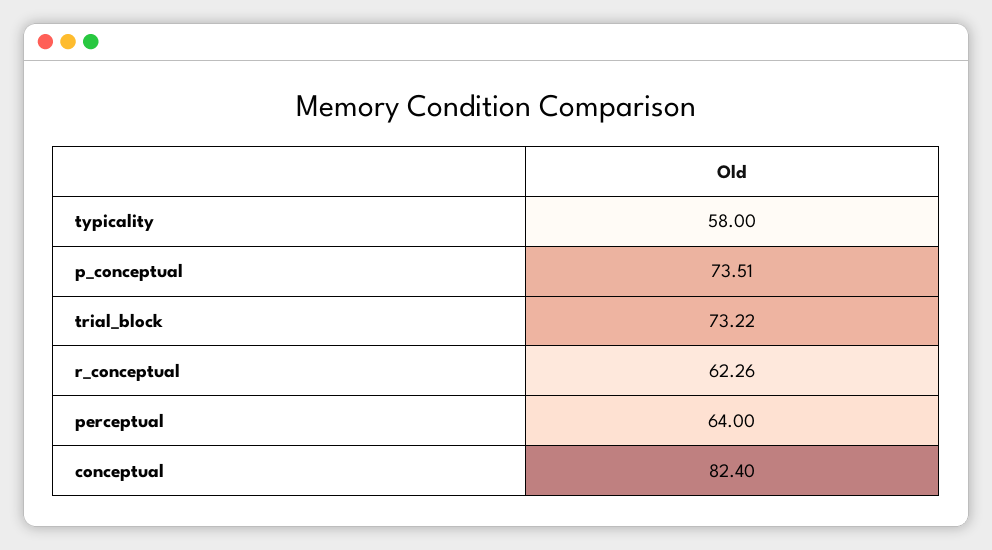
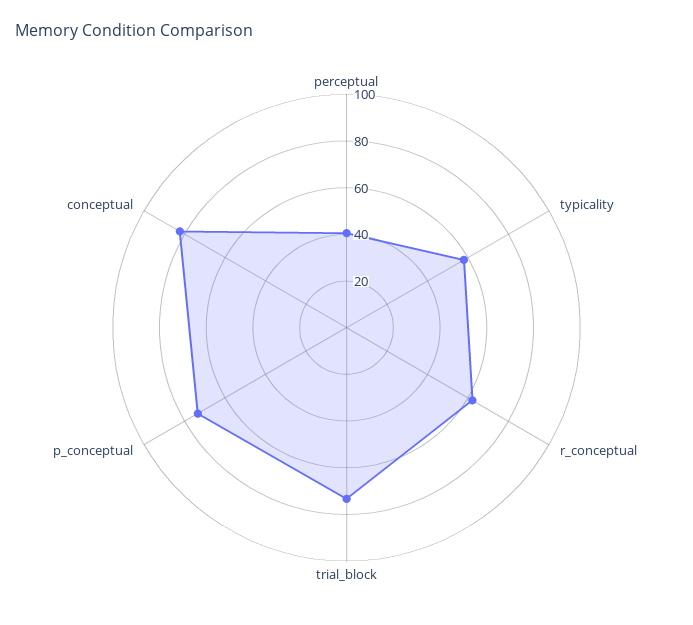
  {
    "typicality": 58,
    "p_conceptual": 73.51,
    "trial_block": 73.22,
    "r_conceptual": 62.26,
-   "perceptual": 64,
+   "perceptual": 40,
    "conceptual": 82.4
  }

